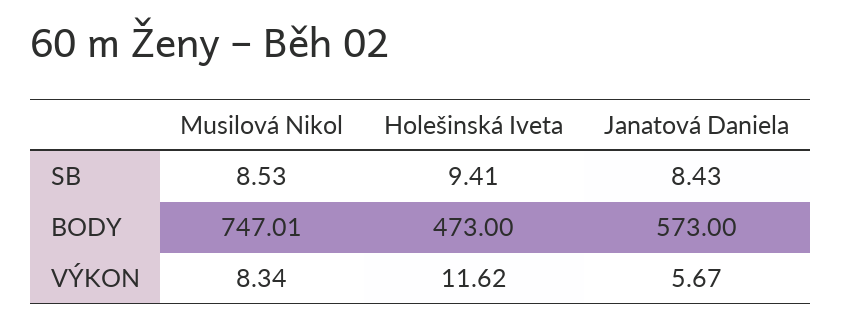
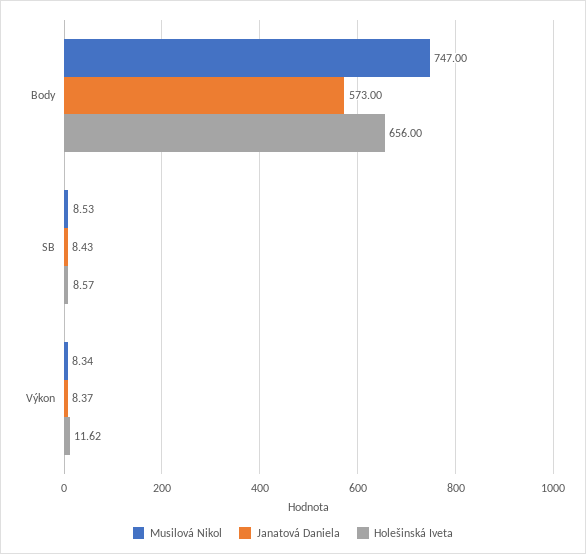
  {
    "Musilová Nikol": {
      "SB": 8.53,
-     "BODY": 747.01,
+     "BODY": 747,
      "VÝKON": 8.34
    },
    "Holešinská Iveta": {
-     "SB": 9.41,
+     "SB": 8.57,
-     "BODY": 473,
+     "BODY": 656,
      "VÝKON": 11.62
    },
    "Janatová Daniela": {
      "SB": 8.43,
      "BODY": 573,
-     "VÝKON": 5.67
+     "VÝKON": 8.37
    }
  }

